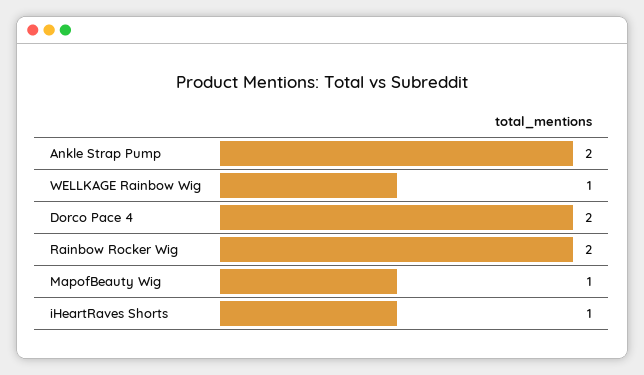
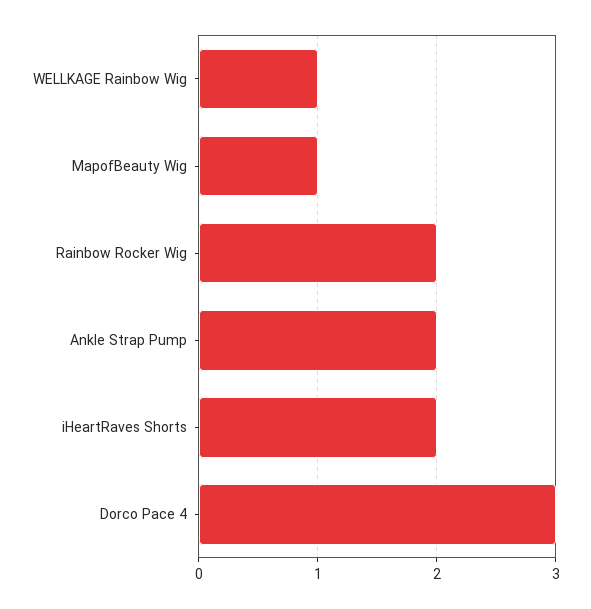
  {
    "Ankle Strap Pump": 2,
    "WELLKAGE Rainbow Wig": 1,
-   "Dorco Pace 4": 2,
+   "Dorco Pace 4": 3,
    "Rainbow Rocker Wig": 2,
    "MapofBeauty Wig": 1,
-   "iHeartRaves Shorts": 1
+   "iHeartRaves Shorts": 2
  }

